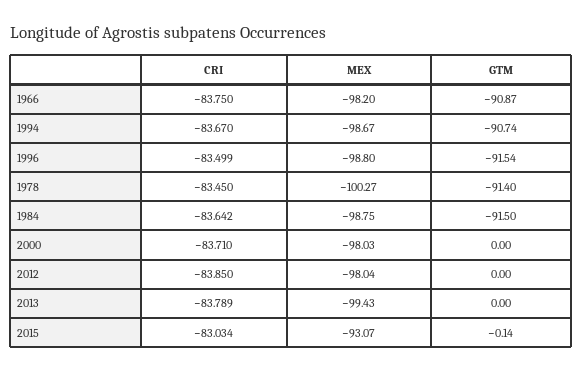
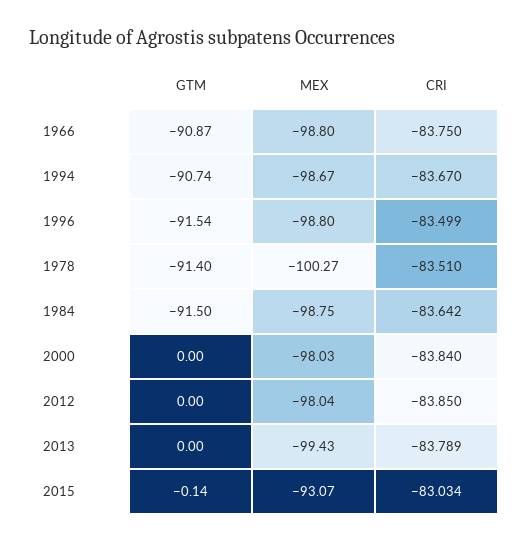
  {
    "CRI": {
      "1966": -83.75,
      "1994": -83.67,
      "1996": -83.499,
-     "1978": -83.45,
+     "1978": -83.51,
      "1984": -83.642,
-     "2000": -83.71,
+     "2000": -83.84,
      "2012": -83.85,
      "2013": -83.789,
      "2015": -83.034
    },
    "MEX": {
-     "1966": -98.2,
+     "1966": -98.8,
      "1994": -98.67,
      "1996": -98.8,
      "1978": -100.27,
      "1984": -98.75,
      "2000": -98.03,
      "2012": -98.04,
      "2013": -99.43,
      "2015": -93.07
    },
    "GTM": {
      "1966": -90.87,
      "1994": -90.74,
      "1996": -91.54,
      "1978": -91.4,
      "1984": -91.5,
      "2000": 0,
      "2012": 0,
      "2013": 0,
      "2015": -0.14
    }
  }

